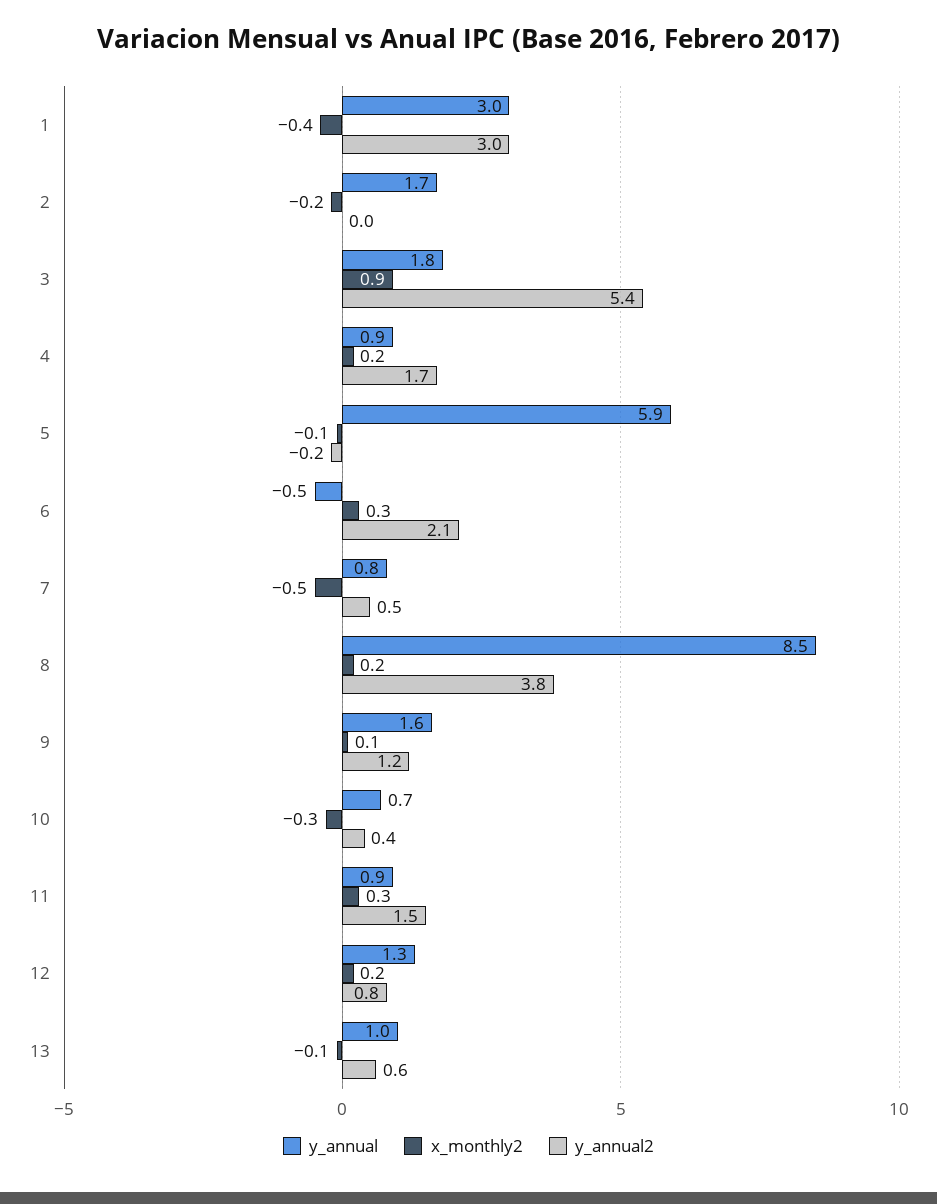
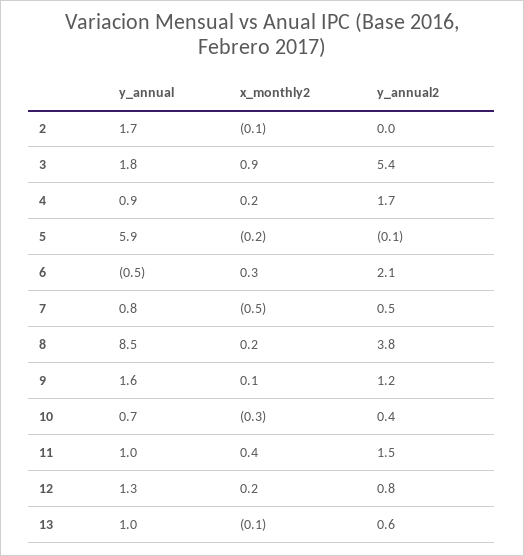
  {
    "y_annual": {
-     "1": 3,
      "2": 1.7,
      "3": 1.8,
      "4": 0.9,
      "5": 5.9,
      "6": -0.5,
      "7": 0.8,
      "8": 8.5,
      "9": 1.6,
      "10": 0.7,
-     "11": 0.9,
+     "11": 1,
      "12": 1.3,
      "13": 1
    },
    "x_monthly2": {
-     "1": -0.4,
-     "2": -0.2,
+     "2": -0.1,
      "3": 0.9,
      "4": 0.2,
-     "5": -0.1,
+     "5": -0.2,
      "6": 0.3,
      "7": -0.5,
      "8": 0.2,
      "9": 0.1,
      "10": -0.3,
-     "11": 0.3,
+     "11": 0.4,
      "12": 0.2,
      "13": -0.1
    },
    "y_annual2": {
-     "1": 3,
      "2": 0,
      "3": 5.4,
      "4": 1.7,
-     "5": -0.2,
+     "5": -0.1,
      "6": 2.1,
      "7": 0.5,
      "8": 3.8,
      "9": 1.2,
      "10": 0.4,
      "11": 1.5,
      "12": 0.8,
      "13": 0.6
    }
  }

